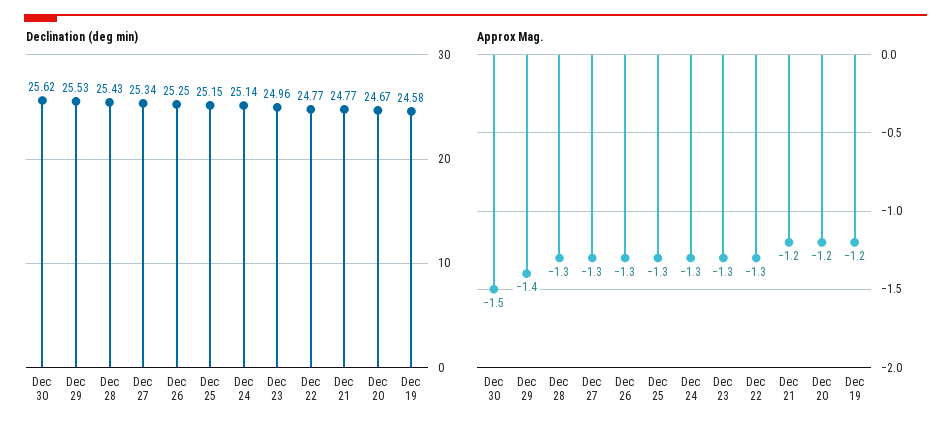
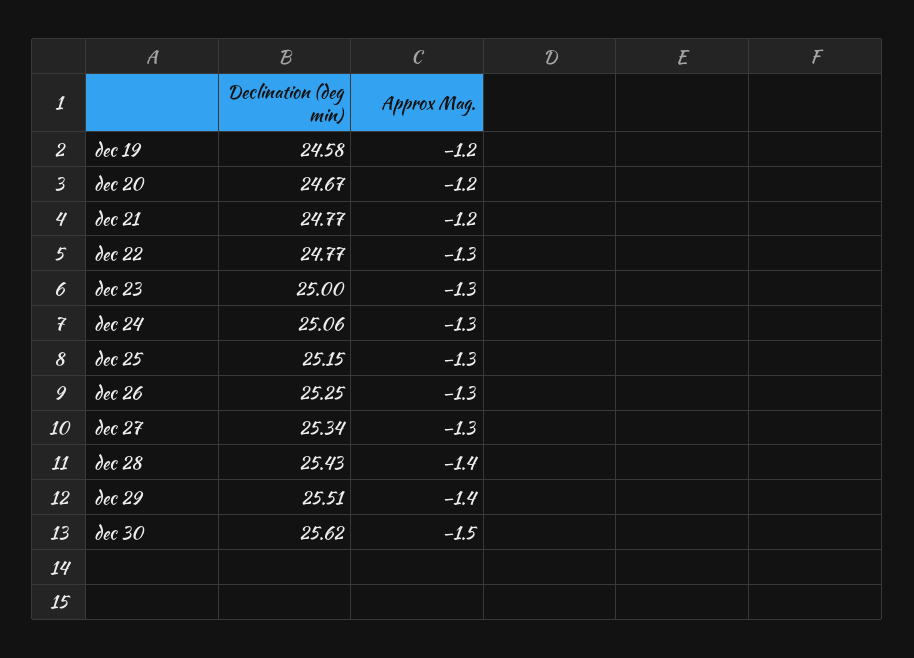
  {
    "Declination (deg min)": {
      "Dec 30": 25.62,
-     "Dec 29": 25.53,
+     "Dec 29": 25.51,
      "Dec 28": 25.43,
      "Dec 27": 25.34,
      "Dec 26": 25.25,
      "Dec 25": 25.15,
-     "Dec 24": 25.14,
+     "Dec 24": 25.06,
-     "Dec 23": 24.96,
+     "Dec 23": 25,
      "Dec 22": 24.77,
      "Dec 21": 24.77,
      "Dec 20": 24.67,
      "Dec 19": 24.58
    },
    "Approx Mag.": {
      "Dec 30": -1.5,
      "Dec 29": -1.4,
-     "Dec 28": -1.3,
+     "Dec 28": -1.4,
      "Dec 27": -1.3,
      "Dec 26": -1.3,
      "Dec 25": -1.3,
      "Dec 24": -1.3,
      "Dec 23": -1.3,
      "Dec 22": -1.3,
      "Dec 21": -1.2,
      "Dec 20": -1.2,
      "Dec 19": -1.2
    }
  }

